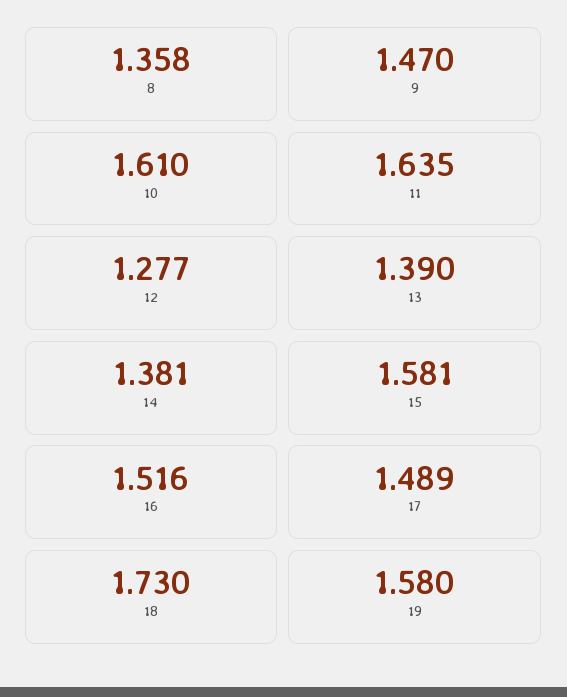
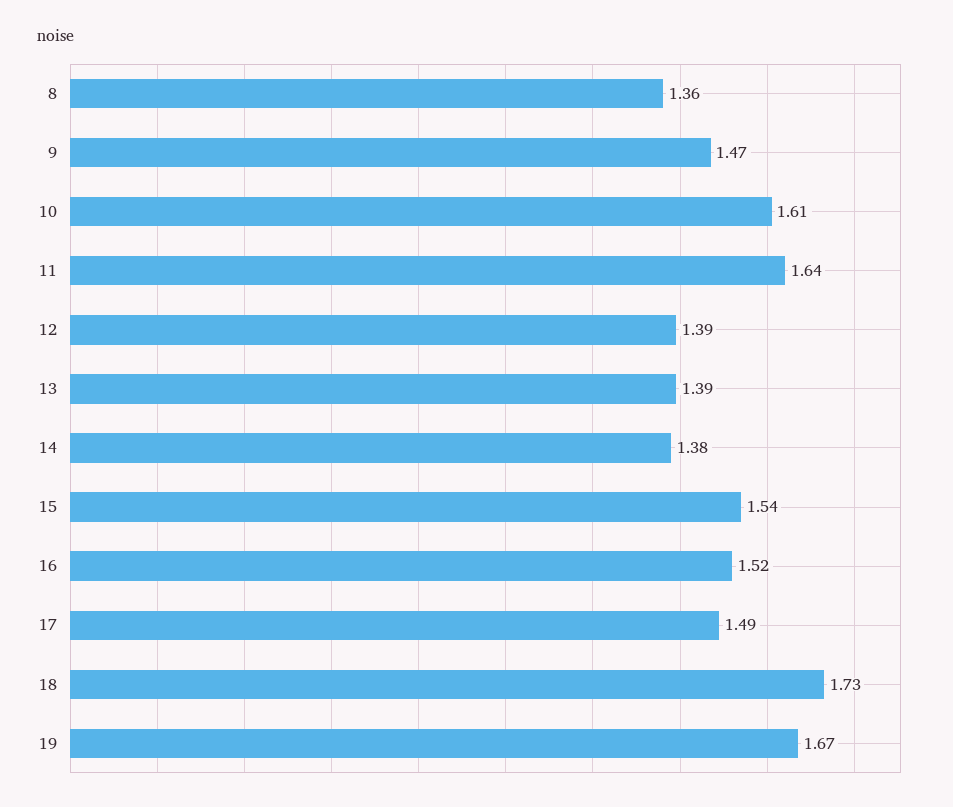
  {
    "8": 1.358,
    "9": 1.47,
    "10": 1.61,
    "11": 1.635,
-   "12": 1.277,
+   "12": 1.39,
    "13": 1.39,
    "14": 1.381,
-   "15": 1.581,
+   "15": 1.54,
    "16": 1.516,
    "17": 1.489,
    "18": 1.73,
-   "19": 1.58
+   "19": 1.67
  }

